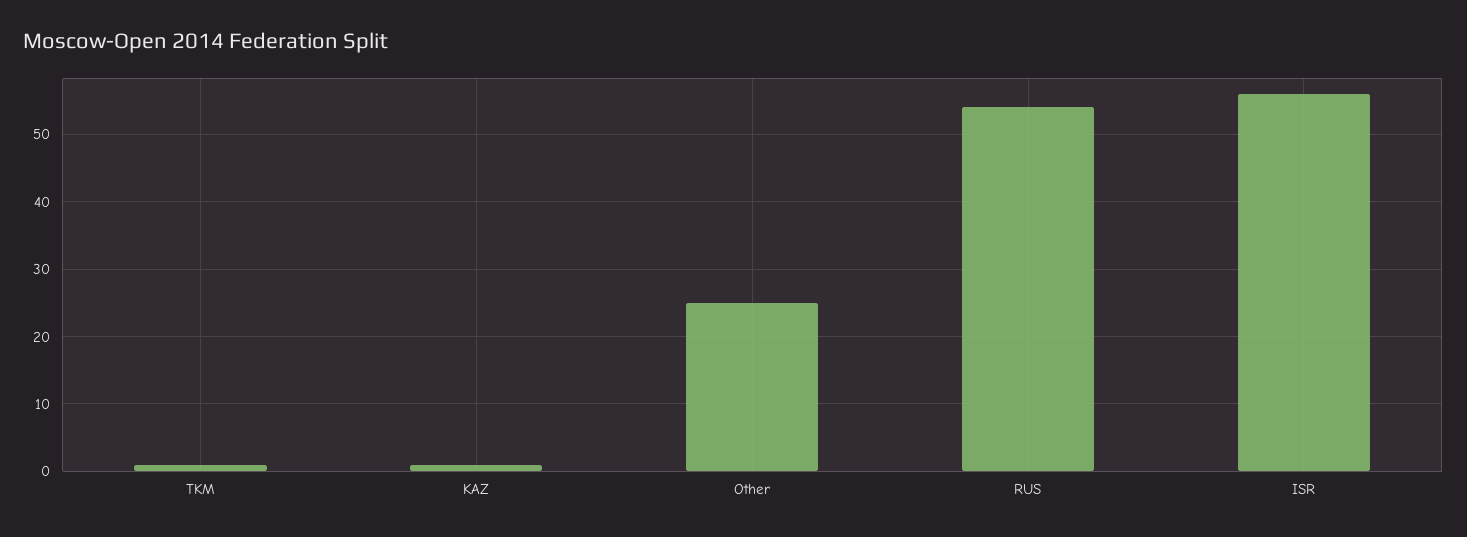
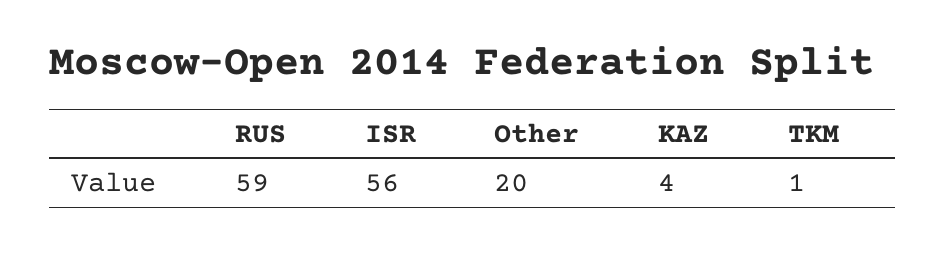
  {
    "TKM": 1,
-   "KAZ": 1,
+   "KAZ": 4,
-   "Other": 25,
+   "Other": 20,
-   "RUS": 54,
+   "RUS": 59,
    "ISR": 56
  }

